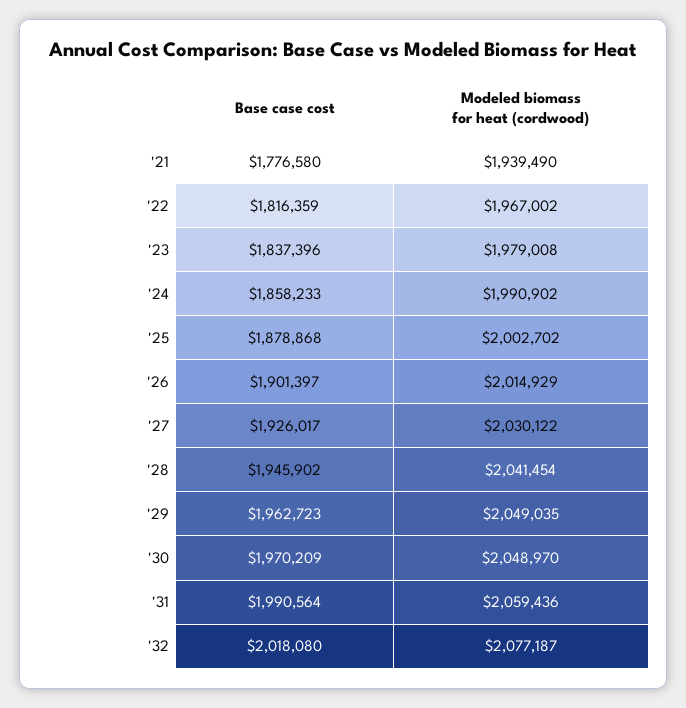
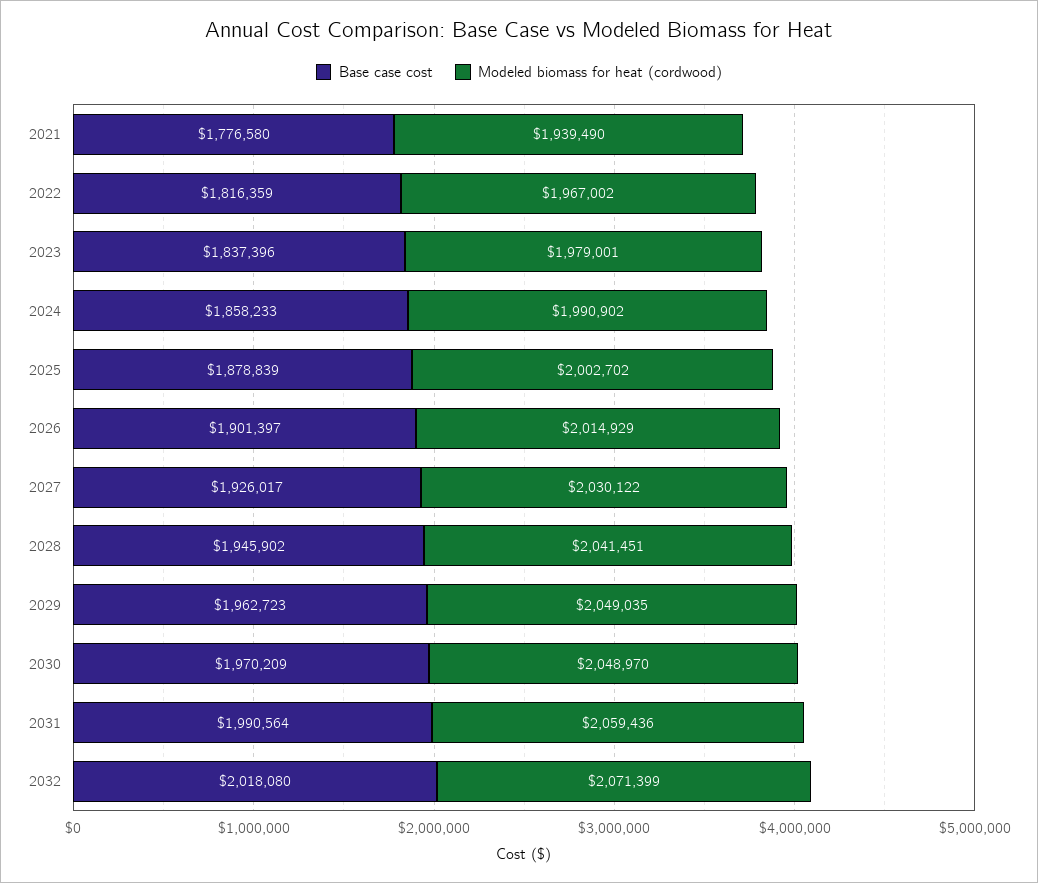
  {
    "Base case cost": {
      "'21": 1776580,
      "'22": 1816359,
      "'23": 1837396,
      "'24": 1858233,
-     "'25": 1878868,
+     "'25": 1878839,
      "'26": 1901397,
      "'27": 1926017,
      "'28": 1945902,
      "'29": 1962723,
      "'30": 1970209,
      "'31": 1990564,
      "'32": 2018080
    },
    "Modeled biomass for heat (cordwood)": {
      "'21": 1939490,
      "'22": 1967002,
-     "'23": 1979008,
+     "'23": 1979001,
      "'24": 1990902,
      "'25": 2002702,
      "'26": 2014929,
      "'27": 2030122,
-     "'28": 2041454,
+     "'28": 2041451,
      "'29": 2049035,
      "'30": 2048970,
      "'31": 2059436,
-     "'32": 2077187
+     "'32": 2071399
    }
  }

